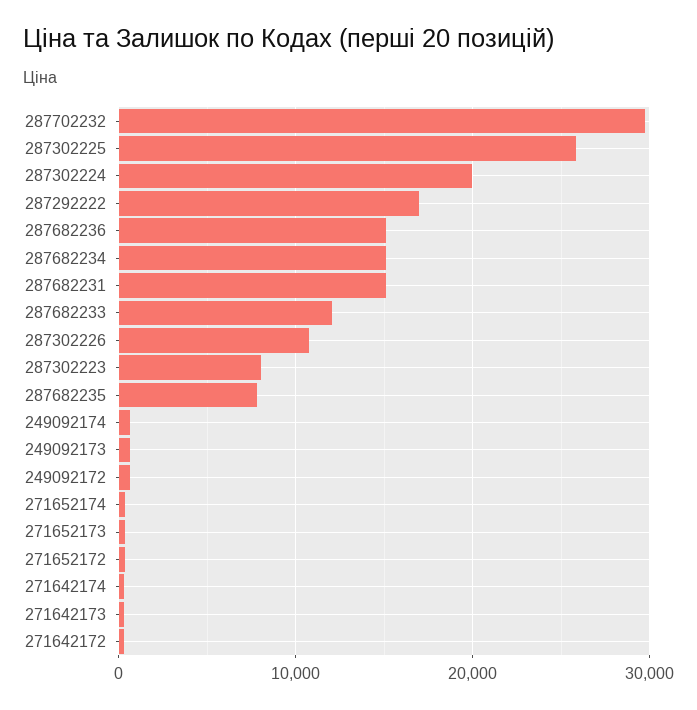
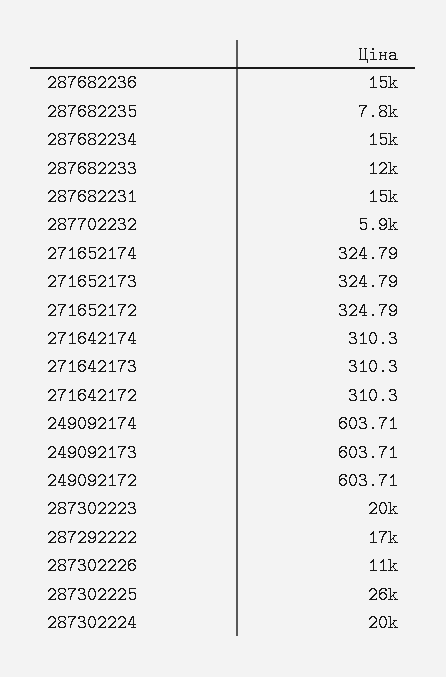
  {
-   "287702232": 30000,
+   "287702232": 5900,
    "287302225": 26000,
    "287302224": 20000,
    "287292222": 17000,
    "287682236": 15000,
    "287682234": 15000,
    "287682231": 15000,
    "287682233": 12000,
    "287302226": 11000,
-   "287302223": 8000,
+   "287302223": 20000,
    "287682235": 7800,
    "249092174": 603.71,
    "249092173": 603.71,
    "249092172": 603.71,
    "271652174": 324.79,
    "271652173": 324.79,
    "271652172": 324.79,
    "271642174": 310.3,
    "271642173": 310.3,
    "271642172": 310.3
  }

